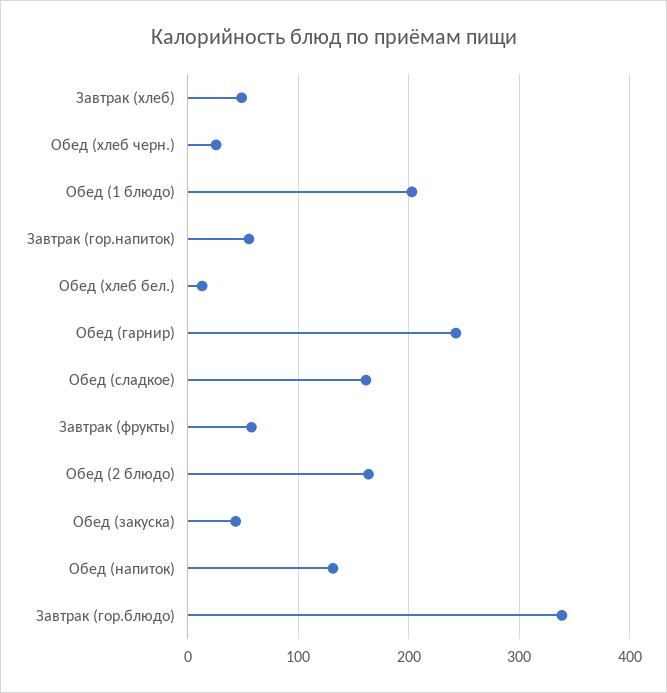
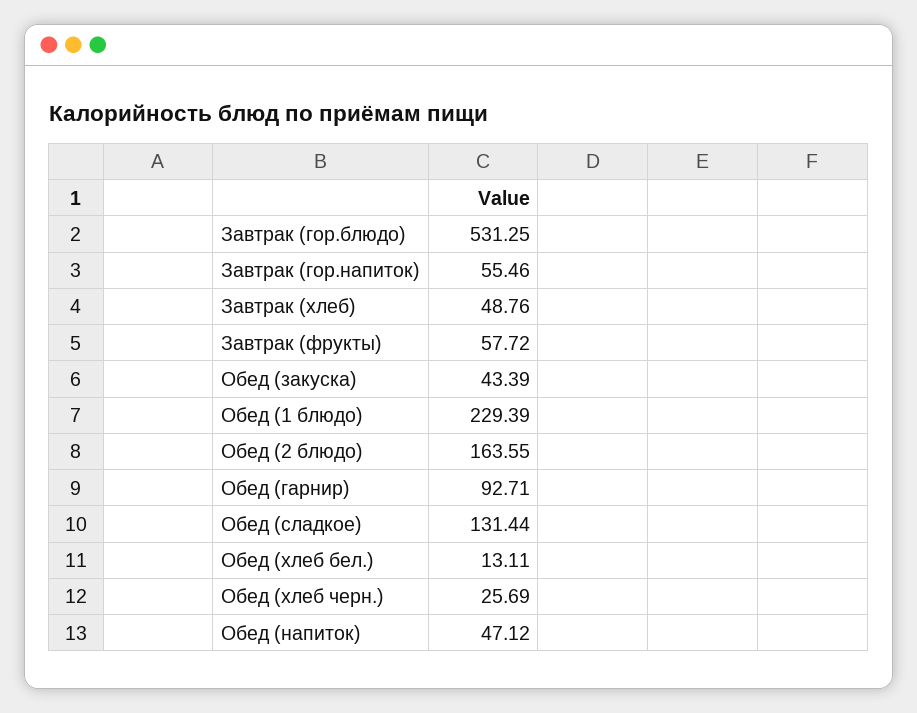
  {
    "Завтрак (хлеб)": 48.76,
    "Обед (хлеб черн.)": 25.69,
-   "Обед (1 блюдо)": 200,
+   "Обед (1 блюдо)": 229.39,
    "Завтрак (гор.напиток)": 55.46,
    "Обед (хлеб бел.)": 13.11,
-   "Обед (гарнир)": 240,
+   "Обед (гарнир)": 92.71,
-   "Обед (сладкое)": 160,
+   "Обед (сладкое)": 131.44,
    "Завтрак (фрукты)": 57.72,
    "Обед (2 блюдо)": 163.55,
    "Обед (закуска)": 43.39,
-   "Обед (напиток)": 130,
+   "Обед (напиток)": 47.12,
-   "Завтрак (гор.блюдо)": 340
+   "Завтрак (гор.блюдо)": 531.25
  }

